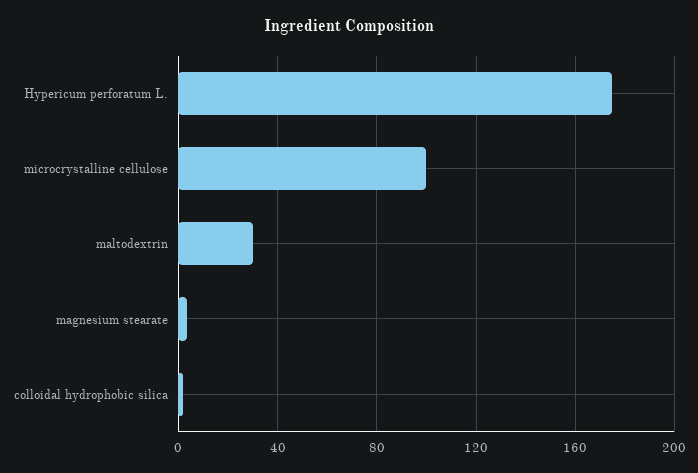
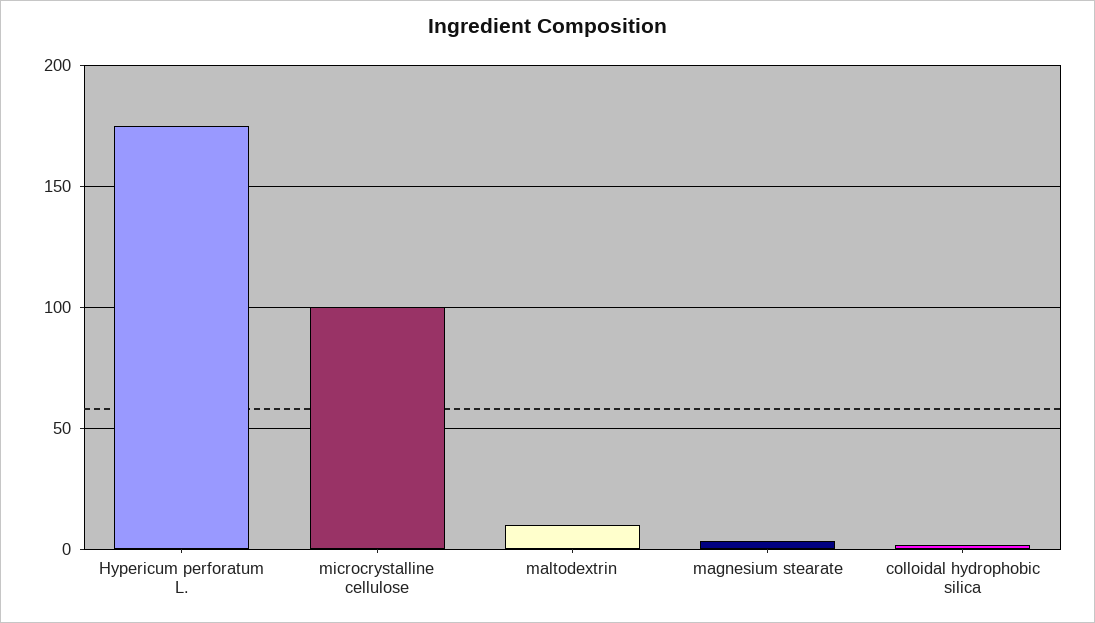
  {
    "Hypericum perforatum L.": 175,
    "microcrystalline cellulose": 100,
-   "maltodextrin": 30,
+   "maltodextrin": 10,
    "magnesium stearate": 5,
    "colloidal hydrophobic silica": 0
  }

